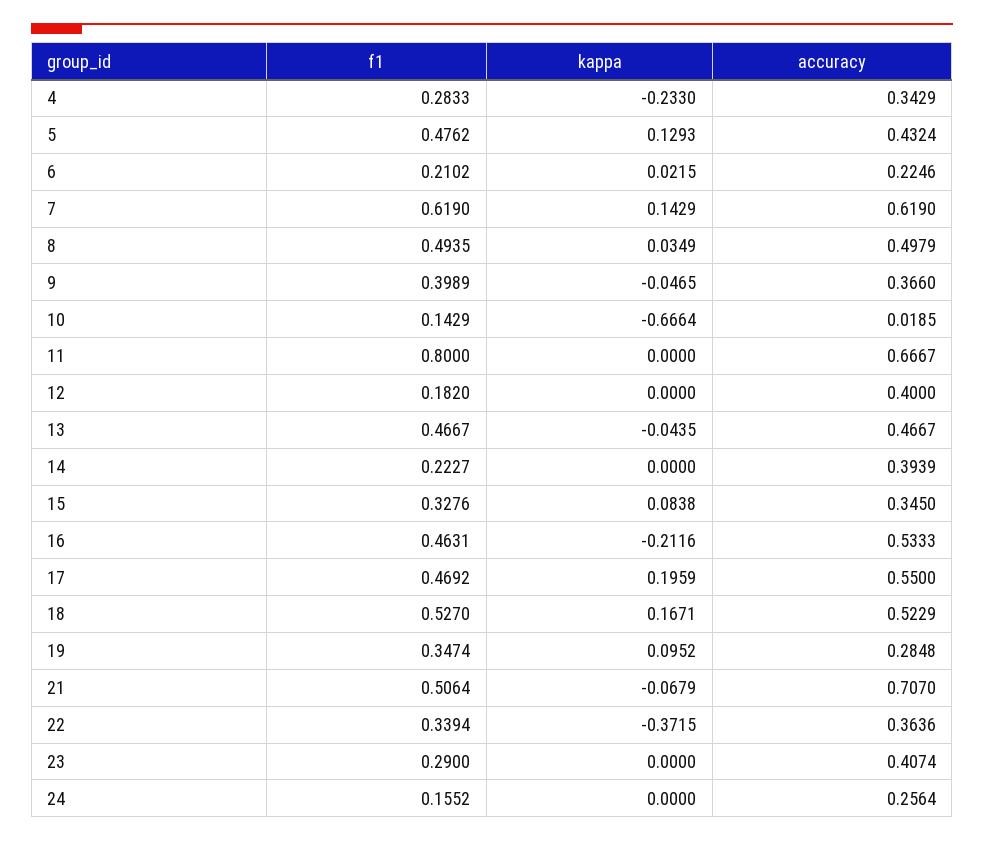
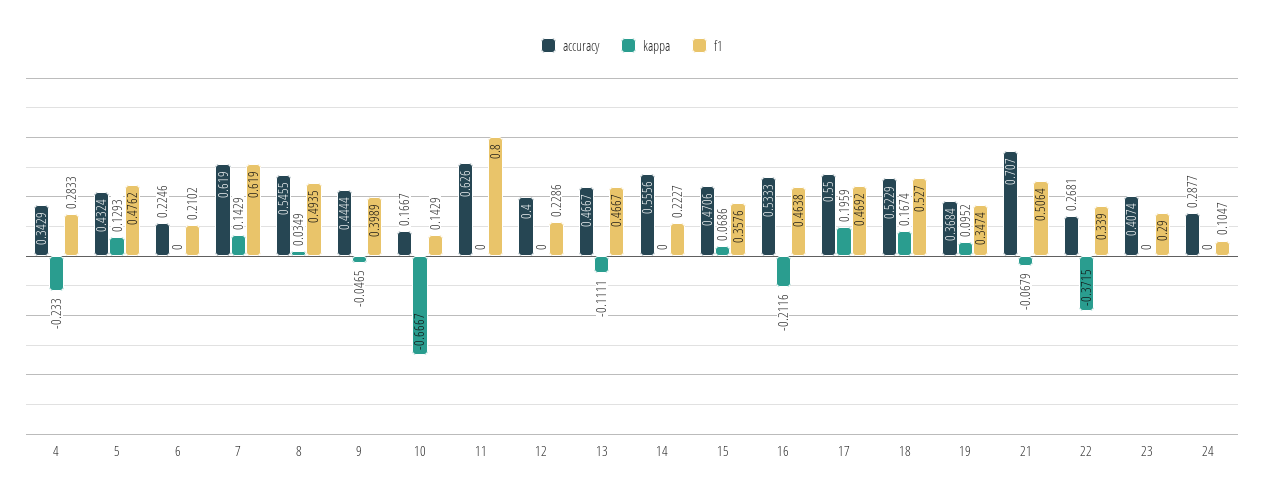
  {
    "f1": {
      "4": 0.2833,
      "5": 0.4762,
      "6": 0.2102,
      "7": 0.619,
      "8": 0.4935,
      "9": 0.3989,
      "10": 0.1429,
      "11": 0.8,
-     "12": 0.182,
+     "12": 0.2286,
      "13": 0.4667,
      "14": 0.2227,
-     "15": 0.3276,
+     "15": 0.3576,
-     "16": 0.4631,
+     "16": 0.4638,
      "17": 0.4692,
      "18": 0.527,
      "19": 0.3474,
      "21": 0.5064,
-     "22": 0.3394,
+     "22": 0.339,
      "23": 0.29,
-     "24": 0.1552
+     "24": 0.1047
    },
    "kappa": {
      "4": -0.233,
      "5": 0.1293,
-     "6": 0.0215,
+     "6": 0,
      "7": 0.1429,
      "8": 0.0349,
      "9": -0.0465,
-     "10": -0.6664,
+     "10": -0.6667,
      "11": 0,
      "12": 0,
-     "13": -0.0435,
+     "13": -0.1111,
      "14": 0,
-     "15": 0.0838,
+     "15": 0.0686,
      "16": -0.2116,
      "17": 0.1959,
-     "18": 0.1671,
+     "18": 0.1674,
      "19": 0.0952,
      "21": -0.0679,
      "22": -0.3715,
      "23": 0,
      "24": 0
    },
    "accuracy": {
      "4": 0.3429,
      "5": 0.4324,
      "6": 0.2246,
      "7": 0.619,
-     "8": 0.4979,
+     "8": 0.5455,
-     "9": 0.366,
+     "9": 0.4444,
-     "10": 0.0185,
+     "10": 0.1667,
-     "11": 0.6667,
+     "11": 0.626,
      "12": 0.4,
      "13": 0.4667,
-     "14": 0.3939,
+     "14": 0.5556,
-     "15": 0.345,
+     "15": 0.4706,
      "16": 0.5333,
      "17": 0.55,
      "18": 0.5229,
-     "19": 0.2848,
+     "19": 0.3684,
      "21": 0.707,
-     "22": 0.3636,
+     "22": 0.2681,
      "23": 0.4074,
-     "24": 0.2564
+     "24": 0.2877
    }
  }

